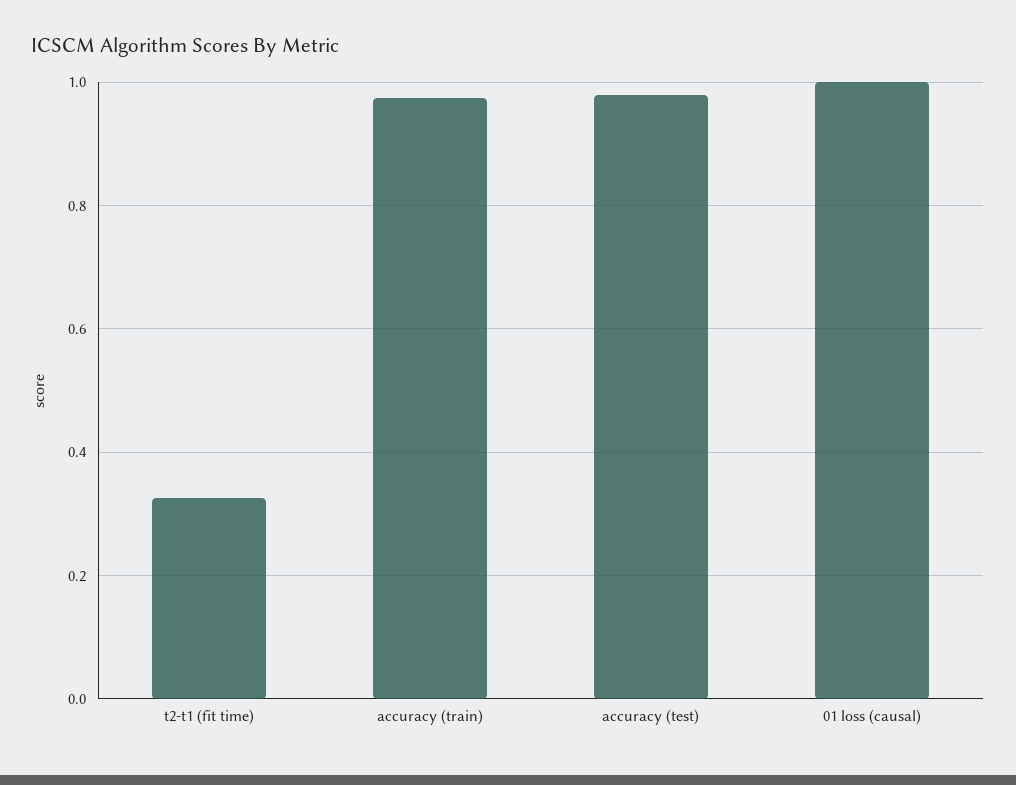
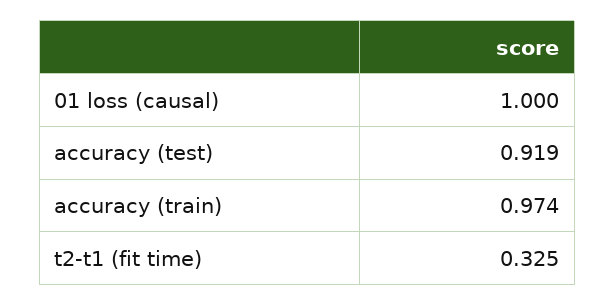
  {
    "t2-t1 (fit time)": 0.325,
    "accuracy (train)": 0.974,
-   "accuracy (test)": 0.98,
+   "accuracy (test)": 0.919,
    "01 loss (causal)": 1
  }

